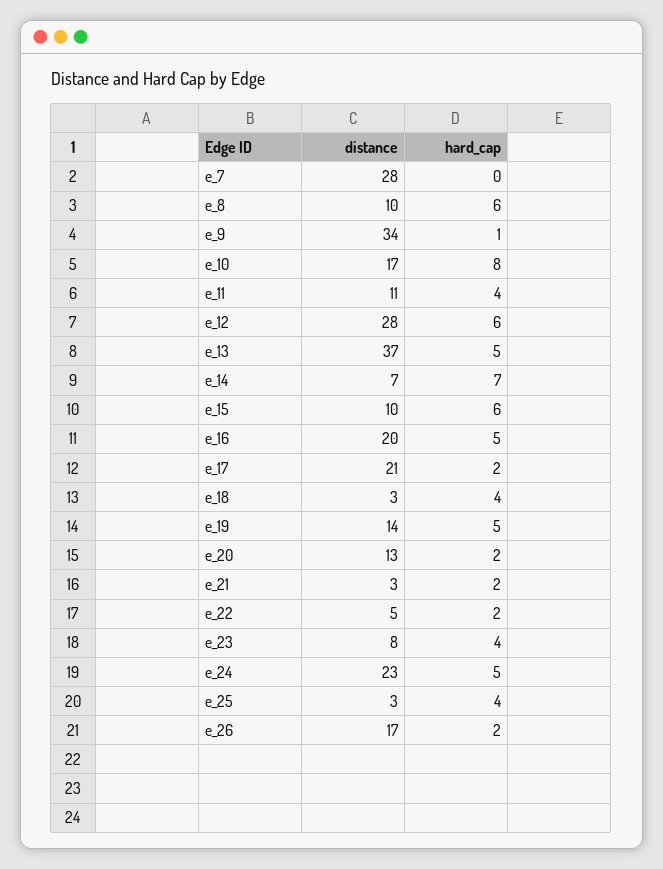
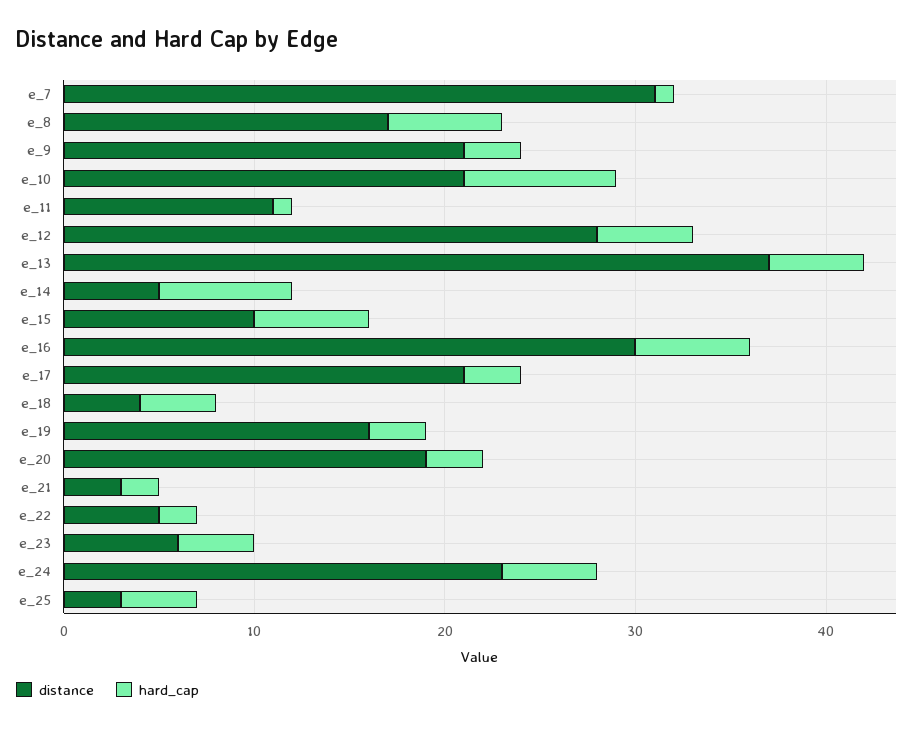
  {
    "distance": {
-     "e_7": 28,
+     "e_7": 31,
-     "e_8": 10,
+     "e_8": 17,
-     "e_9": 34,
+     "e_9": 21,
-     "e_10": 17,
+     "e_10": 21,
      "e_11": 11,
      "e_12": 28,
      "e_13": 37,
-     "e_14": 7,
+     "e_14": 5,
      "e_15": 10,
-     "e_16": 20,
+     "e_16": 30,
      "e_17": 21,
-     "e_18": 3,
+     "e_18": 4,
-     "e_19": 14,
+     "e_19": 16,
-     "e_20": 13,
+     "e_20": 19,
      "e_21": 3,
      "e_22": 5,
-     "e_23": 8,
+     "e_23": 6,
      "e_24": 23,
-     "e_25": 3,
+     "e_25": 3
-     "e_26": 17
    },
    "hard_cap": {
-     "e_7": 0,
+     "e_7": 1,
      "e_8": 6,
-     "e_9": 1,
+     "e_9": 3,
      "e_10": 8,
-     "e_11": 4,
+     "e_11": 1,
-     "e_12": 6,
+     "e_12": 5,
      "e_13": 5,
      "e_14": 7,
      "e_15": 6,
-     "e_16": 5,
+     "e_16": 6,
-     "e_17": 2,
+     "e_17": 3,
      "e_18": 4,
-     "e_19": 5,
+     "e_19": 3,
-     "e_20": 2,
+     "e_20": 3,
      "e_21": 2,
      "e_22": 2,
      "e_23": 4,
      "e_24": 5,
-     "e_25": 4,
+     "e_25": 4
-     "e_26": 2
    }
  }

